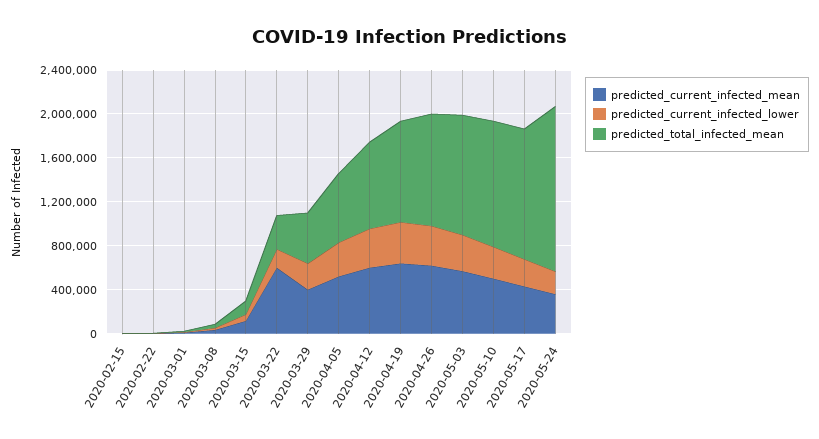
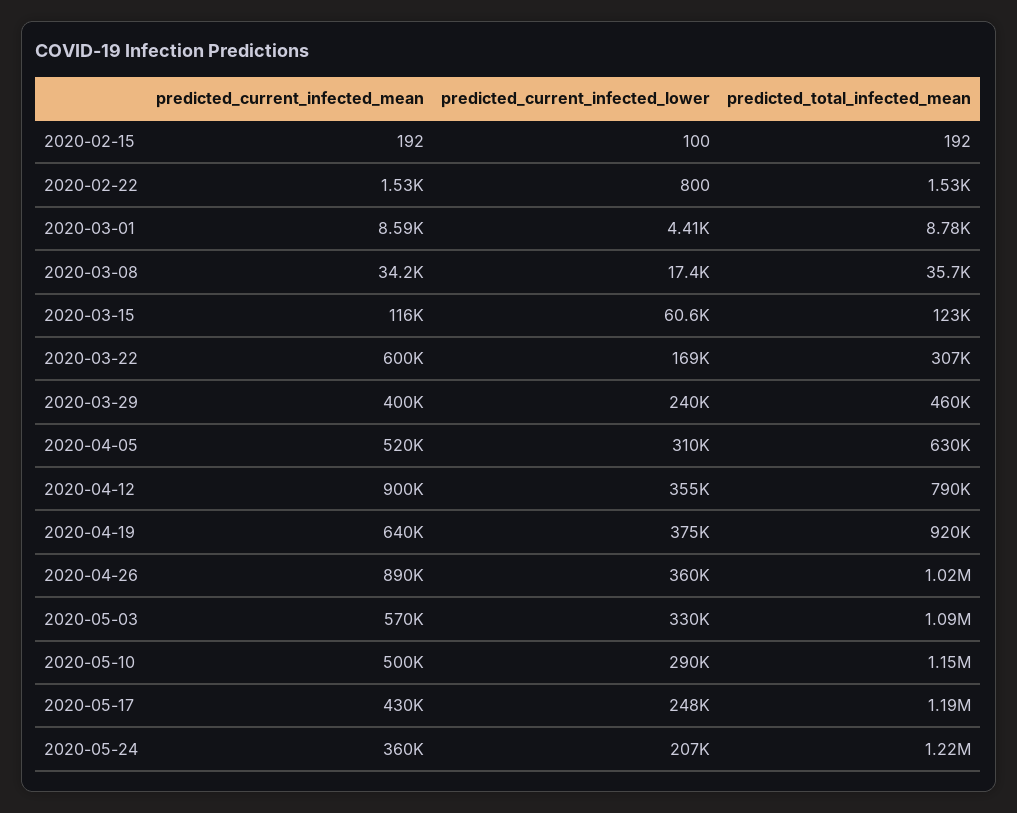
  {
    "predicted_current_infected_mean": {
      "2020-02-15": 192,
      "2020-02-22": 1530,
      "2020-03-01": 8590,
      "2020-03-08": 34200,
      "2020-03-15": 116000,
      "2020-03-22": 600000,
      "2020-03-29": 400000,
      "2020-04-05": 520000,
-     "2020-04-12": 600000,
+     "2020-04-12": 900000,
      "2020-04-19": 640000,
-     "2020-04-26": 600000,
+     "2020-04-26": 890000,
      "2020-05-03": 570000,
      "2020-05-10": 500000,
      "2020-05-17": 430000,
      "2020-05-24": 360000
    },
    "predicted_current_infected_lower": {
      "2020-02-15": 100,
      "2020-02-22": 800,
      "2020-03-01": 4410,
      "2020-03-08": 17400,
      "2020-03-15": 60600,
      "2020-03-22": 169000,
      "2020-03-29": 240000,
      "2020-04-05": 310000,
      "2020-04-12": 355000,
      "2020-04-19": 375000,
      "2020-04-26": 360000,
      "2020-05-03": 330000,
      "2020-05-10": 290000,
      "2020-05-17": 248000,
      "2020-05-24": 207000
    },
    "predicted_total_infected_mean": {
      "2020-02-15": 192,
      "2020-02-22": 1530,
      "2020-03-01": 8780,
      "2020-03-08": 35700,
      "2020-03-15": 123000,
      "2020-03-22": 307000,
      "2020-03-29": 460000,
      "2020-04-05": 630000,
      "2020-04-12": 790000,
      "2020-04-19": 920000,
      "2020-04-26": 1020000,
      "2020-05-03": 1090000,
      "2020-05-10": 1150000,
      "2020-05-17": 1190000,
-     "2020-05-24": 1500000
+     "2020-05-24": 1220000
    }
  }

